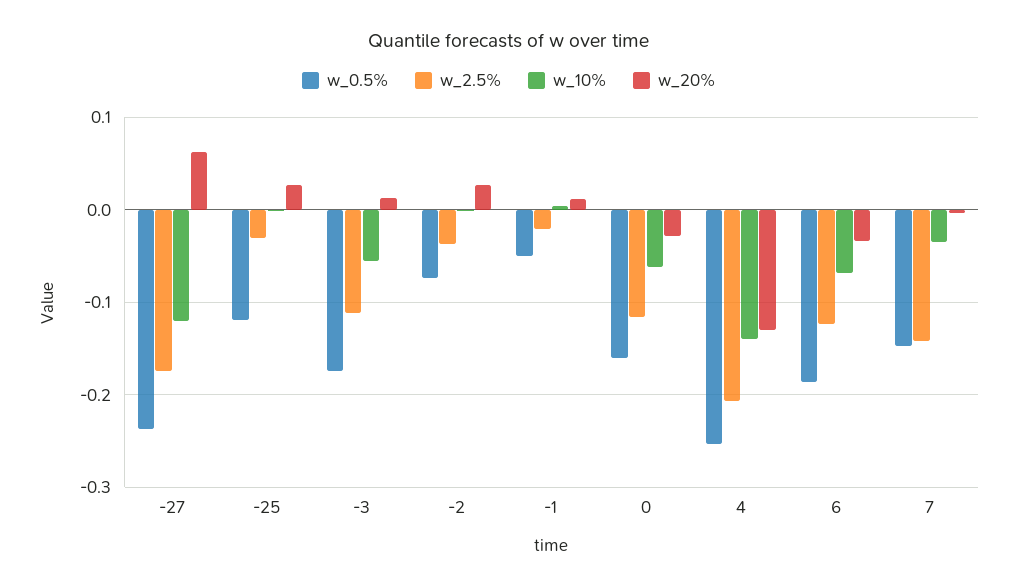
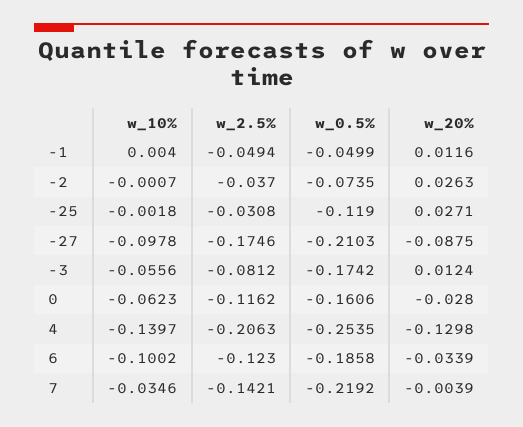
  {
    "w_0.5%": {
-     "-27": -0.24,
+     "-27": -0.2103,
      "-25": -0.119,
      "-3": -0.1742,
      "-2": -0.0735,
      "-1": -0.0499,
      "0": -0.1606,
      "4": -0.2535,
      "6": -0.1858,
-     "7": -0.15
+     "7": -0.2192
    },
    "w_2.5%": {
      "-27": -0.1746,
      "-25": -0.0308,
-     "-3": -0.11,
+     "-3": -0.0812,
      "-2": -0.037,
-     "-1": -0.02,
+     "-1": -0.0494,
      "0": -0.1162,
      "4": -0.2063,
      "6": -0.123,
      "7": -0.1421
    },
    "w_10%": {
-     "-27": -0.12,
+     "-27": -0.0978,
      "-25": -0.0018,
      "-3": -0.0556,
      "-2": -0.0007,
      "-1": 0.004,
      "0": -0.0623,
      "4": -0.1397,
-     "6": -0.07,
+     "6": -0.1002,
      "7": -0.0346
    },
    "w_20%": {
-     "-27": 0.06,
+     "-27": -0.0875,
      "-25": 0.0271,
      "-3": 0.0124,
      "-2": 0.0263,
      "-1": 0.0116,
      "0": -0.028,
      "4": -0.1298,
      "6": -0.0339,
      "7": -0.0039
    }
  }

